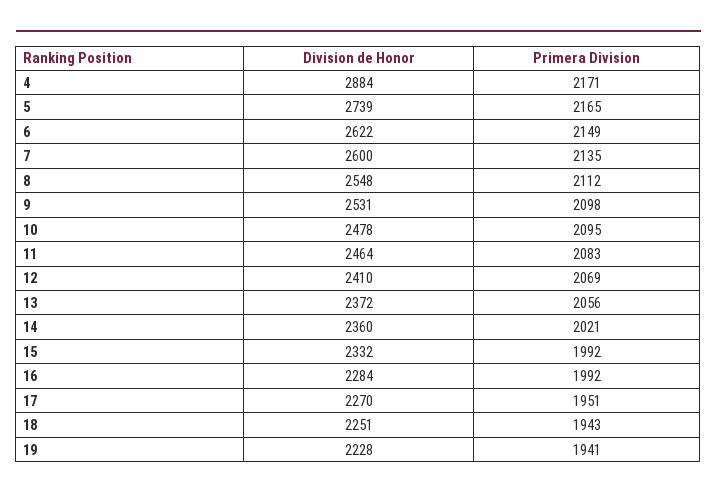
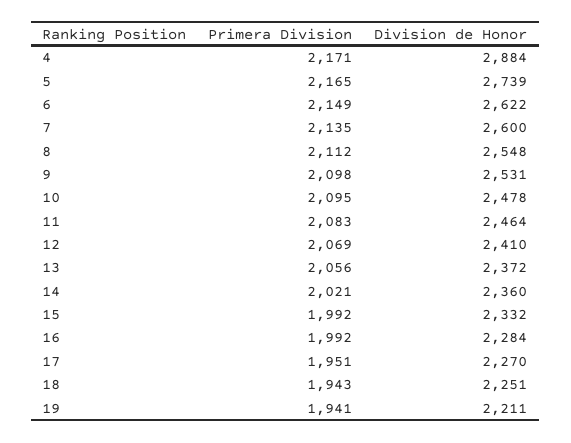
  {
    "Division de Honor": {
      "4": 2884,
      "5": 2739,
      "6": 2622,
      "7": 2600,
      "8": 2548,
      "9": 2531,
      "10": 2478,
      "11": 2464,
      "12": 2410,
      "13": 2372,
      "14": 2360,
      "15": 2332,
      "16": 2284,
      "17": 2270,
      "18": 2251,
-     "19": 2228
+     "19": 2211
    },
    "Primera Division": {
      "4": 2171,
      "5": 2165,
      "6": 2149,
      "7": 2135,
      "8": 2112,
      "9": 2098,
      "10": 2095,
      "11": 2083,
      "12": 2069,
      "13": 2056,
      "14": 2021,
      "15": 1992,
      "16": 1992,
      "17": 1951,
      "18": 1943,
      "19": 1941
    }
  }

